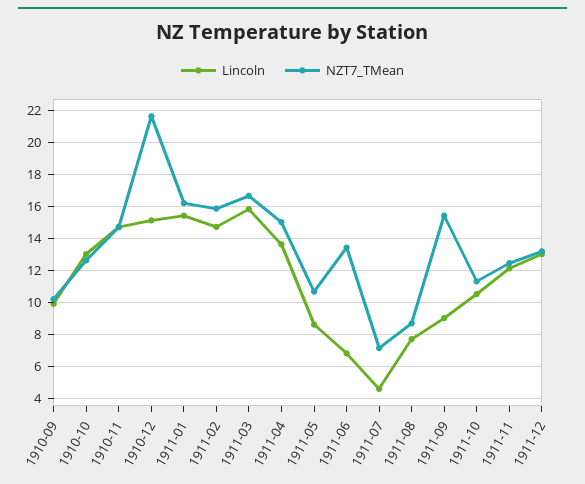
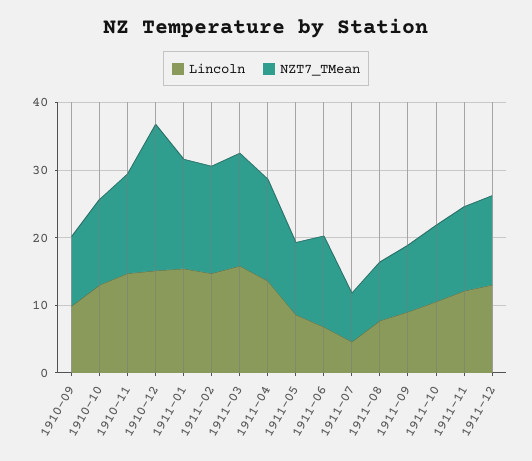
  {
    "Lincoln": {
      "1910-09": 10,
      "1910-10": 13,
      "1910-11": 14.5,
      "1910-12": 15,
      "1911-01": 15.5,
      "1911-02": 14.5,
      "1911-03": 16,
      "1911-04": 13.5,
      "1911-05": 8.5,
      "1911-06": 7,
      "1911-07": 4.5,
      "1911-08": 7.5,
      "1911-09": 9,
      "1911-10": 10.5,
      "1911-11": 12,
      "1911-12": 13
    },
    "NZT7_TMean": {
      "1910-09": 10,
      "1910-10": 12.5,
      "1910-11": 14.5,
      "1910-12": 21.5,
      "1911-01": 16,
      "1911-02": 16,
      "1911-03": 16.5,
      "1911-04": 15,
      "1911-05": 10.5,
      "1911-06": 13.5,
      "1911-07": 7,
      "1911-08": 8.5,
-     "1911-09": 15.5,
+     "1911-09": 10,
      "1911-10": 11.5,
      "1911-11": 12.5,
      "1911-12": 13
    }
  }

